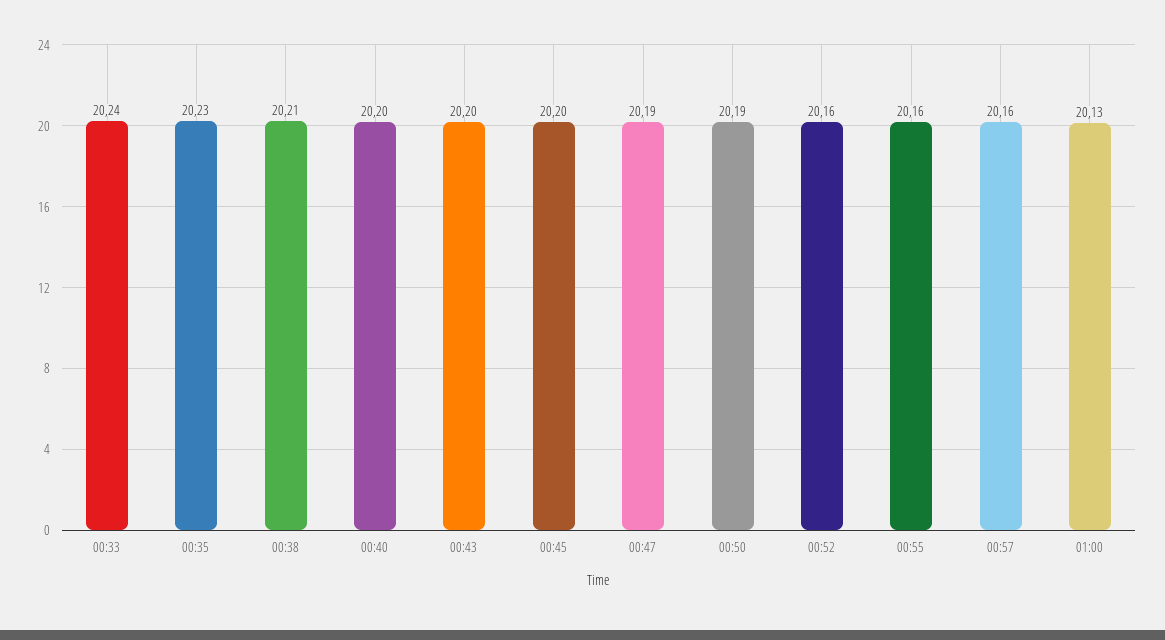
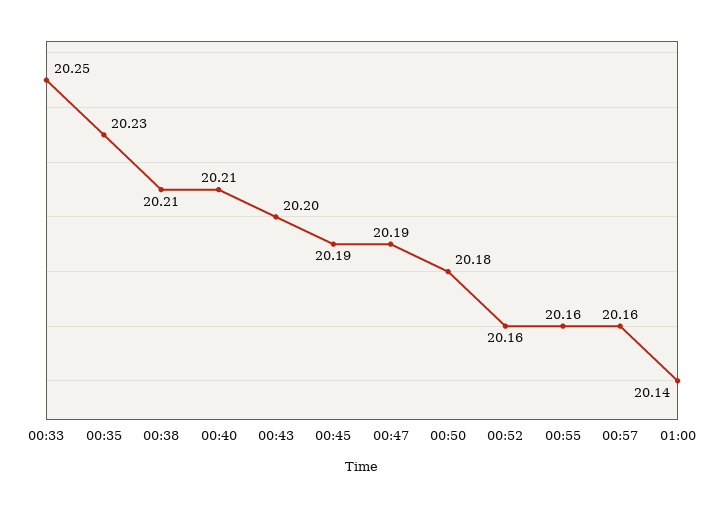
  {
-   "00:33": 20.24,
+   "00:33": 20.25,
    "00:35": 20.23,
    "00:38": 20.21,
-   "00:40": 20.2,
+   "00:40": 20.21,
    "00:43": 20.2,
-   "00:45": 20.2,
+   "00:45": 20.19,
    "00:47": 20.19,
-   "00:50": 20.19,
+   "00:50": 20.18,
    "00:52": 20.16,
    "00:55": 20.16,
    "00:57": 20.16,
-   "01:00": 20.13
+   "01:00": 20.14
  }

